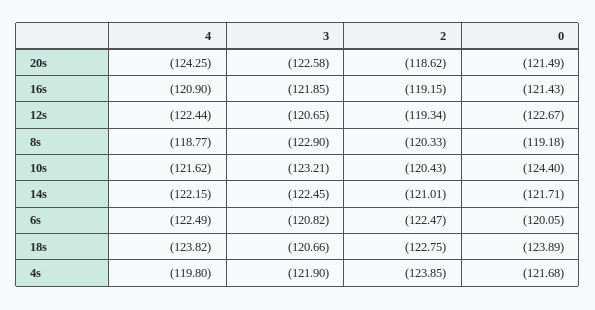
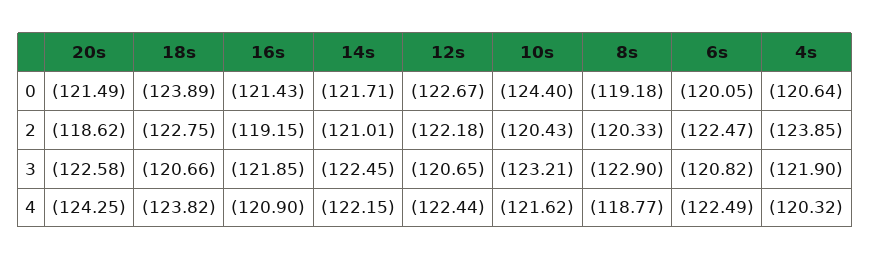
  {
    "4": {
      "20s": -124.25,
      "16s": -120.9,
      "12s": -122.44,
      "8s": -118.77,
      "10s": -121.62,
      "14s": -122.15,
      "6s": -122.49,
      "18s": -123.82,
-     "4s": -119.8
+     "4s": -120.32
    },
    "3": {
      "20s": -122.58,
      "16s": -121.85,
      "12s": -120.65,
      "8s": -122.9,
      "10s": -123.21,
      "14s": -122.45,
      "6s": -120.82,
      "18s": -120.66,
      "4s": -121.9
    },
    "2": {
      "20s": -118.62,
      "16s": -119.15,
-     "12s": -119.34,
+     "12s": -122.18,
      "8s": -120.33,
      "10s": -120.43,
      "14s": -121.01,
      "6s": -122.47,
      "18s": -122.75,
      "4s": -123.85
    },
    "0": {
      "20s": -121.49,
      "16s": -121.43,
      "12s": -122.67,
      "8s": -119.18,
      "10s": -124.4,
      "14s": -121.71,
      "6s": -120.05,
      "18s": -123.89,
-     "4s": -121.68
+     "4s": -120.64
    }
  }

